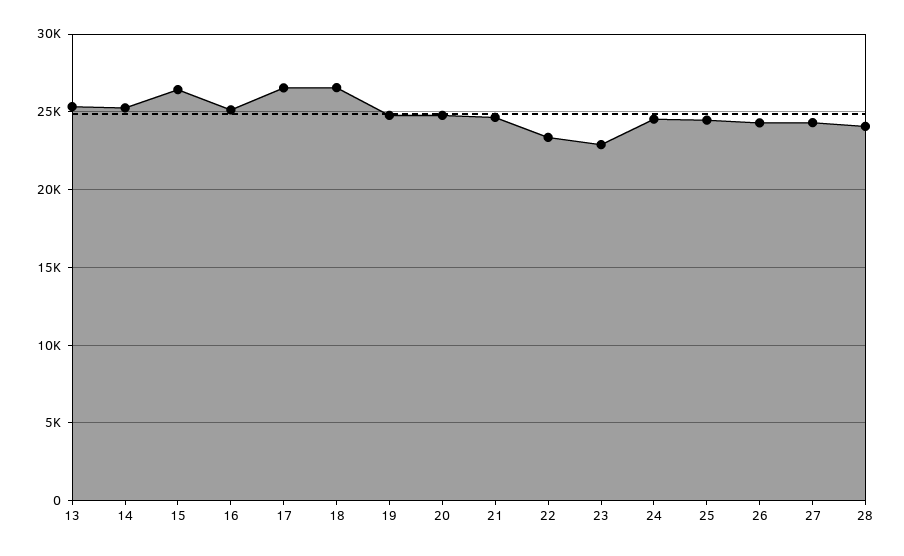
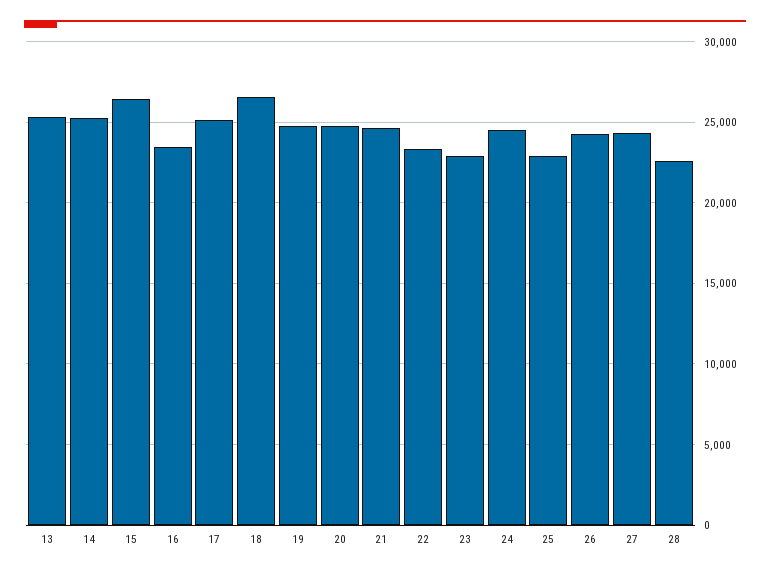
  {
    "13": 25500,
    "14": 25500,
    "15": 26500,
-   "16": 25000,
+   "16": 23500,
-   "17": 26500,
+   "17": 25000,
    "18": 26500,
    "19": 25000,
    "20": 25000,
    "21": 24500,
    "22": 23500,
    "23": 23000,
    "24": 24500,
-   "25": 24500,
+   "25": 23000,
    "26": 24500,
    "27": 24500,
-   "28": 24000
+   "28": 22500
  }

